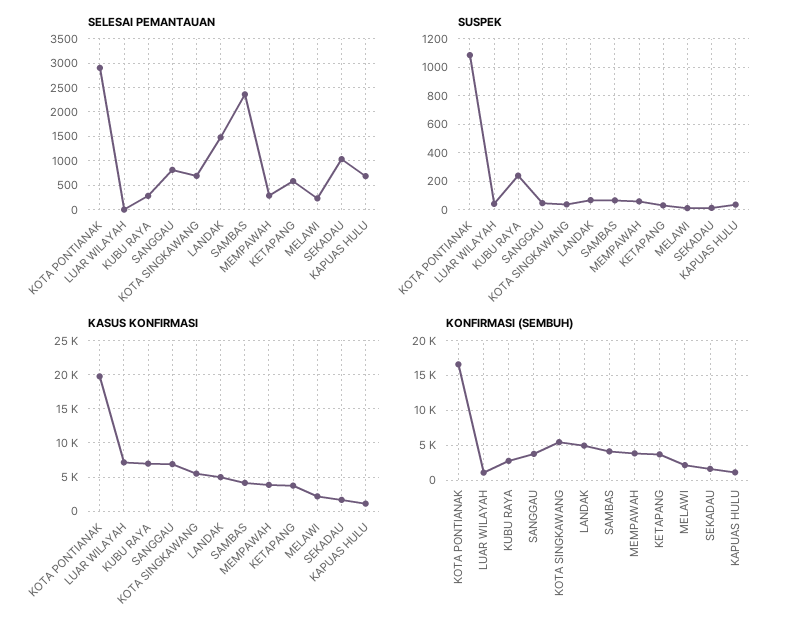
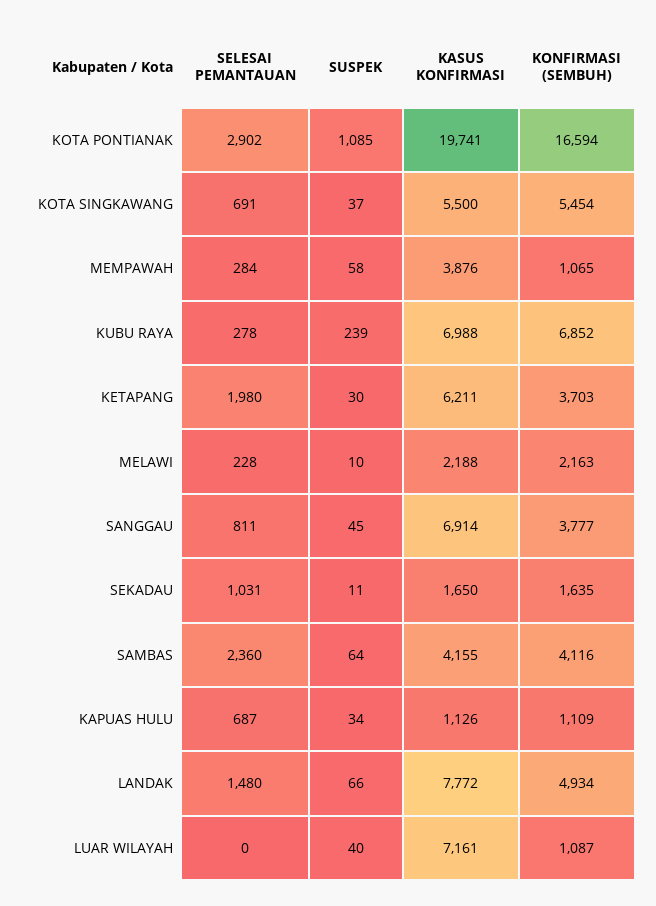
  {
    "SELESAI PEMANTAUAN": {
      "KOTA PONTIANAK": 2902,
      "LUAR WILAYAH": 0,
      "KUBU RAYA": 278,
      "SANGGAU": 811,
      "KOTA SINGKAWANG": 691,
      "LANDAK": 1480,
      "SAMBAS": 2360,
      "MEMPAWAH": 284,
-     "KETAPANG": 500,
+     "KETAPANG": 1980,
      "MELAWI": 228,
      "SEKADAU": 1031,
      "KAPUAS HULU": 687
    },
    "SUSPEK": {
      "KOTA PONTIANAK": 1085,
      "LUAR WILAYAH": 40,
      "KUBU RAYA": 239,
      "SANGGAU": 45,
      "KOTA SINGKAWANG": 37,
      "LANDAK": 66,
      "SAMBAS": 64,
      "MEMPAWAH": 58,
      "KETAPANG": 30,
      "MELAWI": 10,
      "SEKADAU": 11,
      "KAPUAS HULU": 34
    },
    "KASUS KONFIRMASI": {
      "KOTA PONTIANAK": 19741,
      "LUAR WILAYAH": 7161,
      "KUBU RAYA": 6988,
      "SANGGAU": 6914,
      "KOTA SINGKAWANG": 5500,
-     "LANDAK": 5000,
+     "LANDAK": 7772,
      "SAMBAS": 4155,
      "MEMPAWAH": 3876,
-     "KETAPANG": 4000,
+     "KETAPANG": 6211,
      "MELAWI": 2188,
      "SEKADAU": 1650,
      "KAPUAS HULU": 1126
    },
    "KONFIRMASI (SEMBUH)": {
      "KOTA PONTIANAK": 16594,
      "LUAR WILAYAH": 1087,
-     "KUBU RAYA": 3000,
+     "KUBU RAYA": 6852,
      "SANGGAU": 3777,
      "KOTA SINGKAWANG": 5454,
      "LANDAK": 4934,
      "SAMBAS": 4116,
-     "MEMPAWAH": 4000,
+     "MEMPAWAH": 1065,
      "KETAPANG": 3703,
      "MELAWI": 2163,
      "SEKADAU": 1635,
      "KAPUAS HULU": 1109
    }
  }

